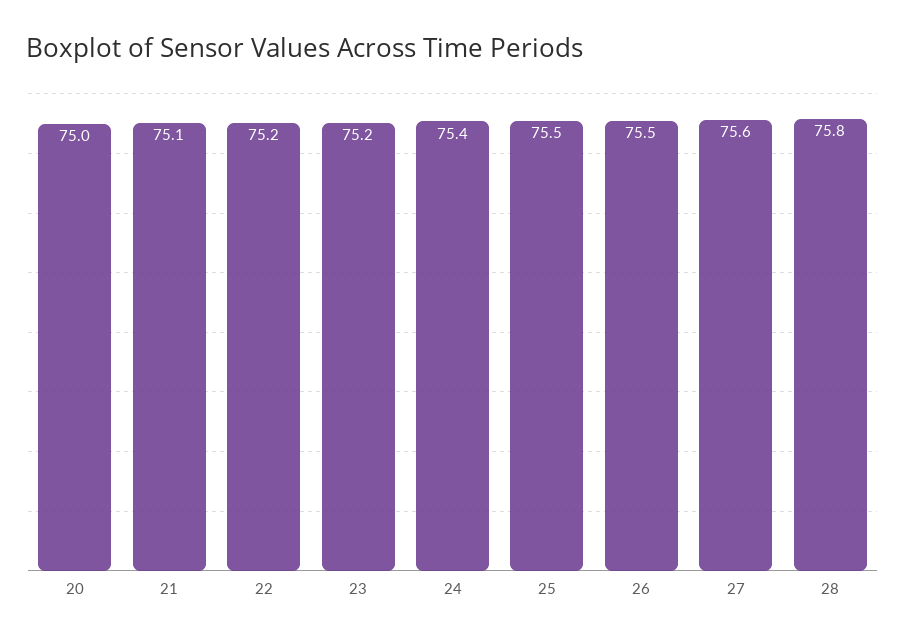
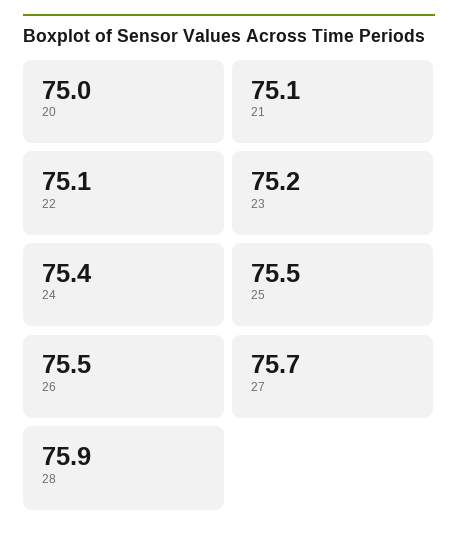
  {
    "20": 75,
    "21": 75.1,
-   "22": 75.2,
+   "22": 75.1,
    "23": 75.2,
    "24": 75.4,
    "25": 75.5,
    "26": 75.5,
-   "27": 75.6,
+   "27": 75.7,
-   "28": 75.8
+   "28": 75.9
  }

